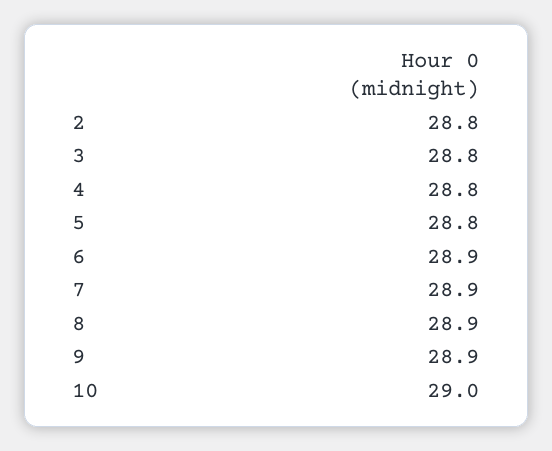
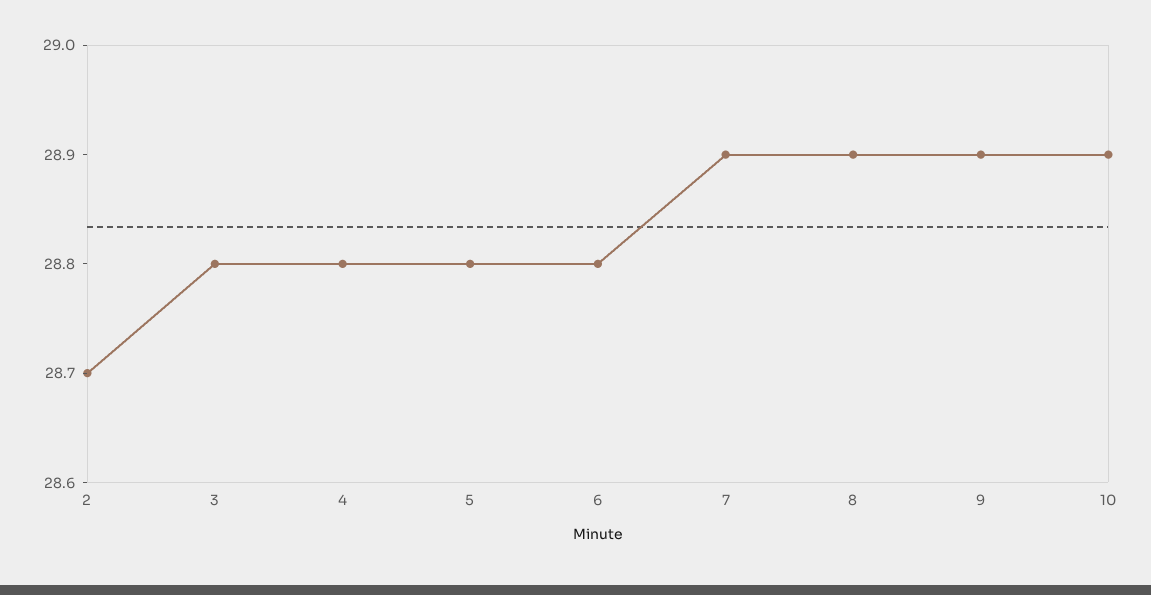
  {
-   "2": 28.8,
+   "2": 28.7,
    "3": 28.8,
    "4": 28.8,
    "5": 28.8,
-   "6": 28.9,
+   "6": 28.8,
    "7": 28.9,
    "8": 28.9,
    "9": 28.9,
-   "10": 29
+   "10": 28.9
  }

